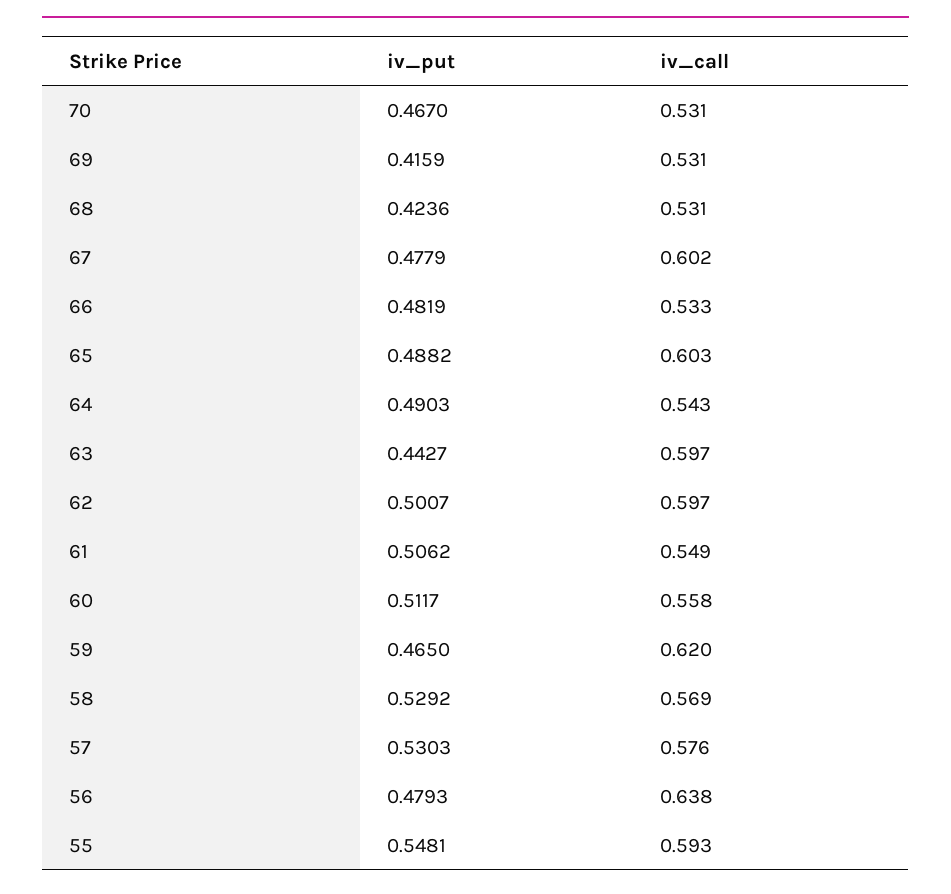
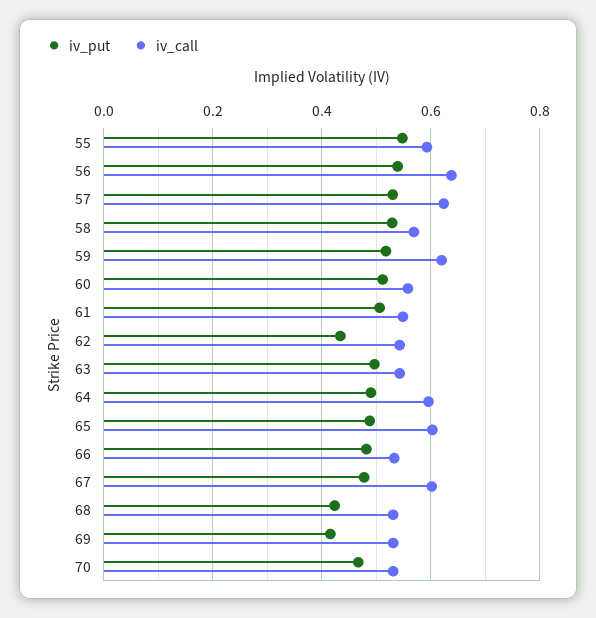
  {
    "iv_put": {
      "70": 0.467,
      "69": 0.4159,
      "68": 0.4236,
      "67": 0.4779,
      "66": 0.4819,
      "65": 0.4882,
      "64": 0.4903,
-     "63": 0.4427,
+     "63": 0.5,
-     "62": 0.5007,
+     "62": 0.44,
      "61": 0.5062,
      "60": 0.5117,
-     "59": 0.465,
+     "59": 0.52,
      "58": 0.5292,
      "57": 0.5303,
-     "56": 0.4793,
+     "56": 0.54,
      "55": 0.5481
    },
    "iv_call": {
      "70": 0.531,
      "69": 0.531,
      "68": 0.531,
      "67": 0.602,
      "66": 0.533,
      "65": 0.603,
-     "64": 0.543,
+     "64": 0.6,
-     "63": 0.597,
+     "63": 0.54,
-     "62": 0.597,
+     "62": 0.54,
      "61": 0.549,
      "60": 0.558,
      "59": 0.62,
      "58": 0.569,
-     "57": 0.576,
+     "57": 0.62,
      "56": 0.638,
      "55": 0.593
    }
  }

